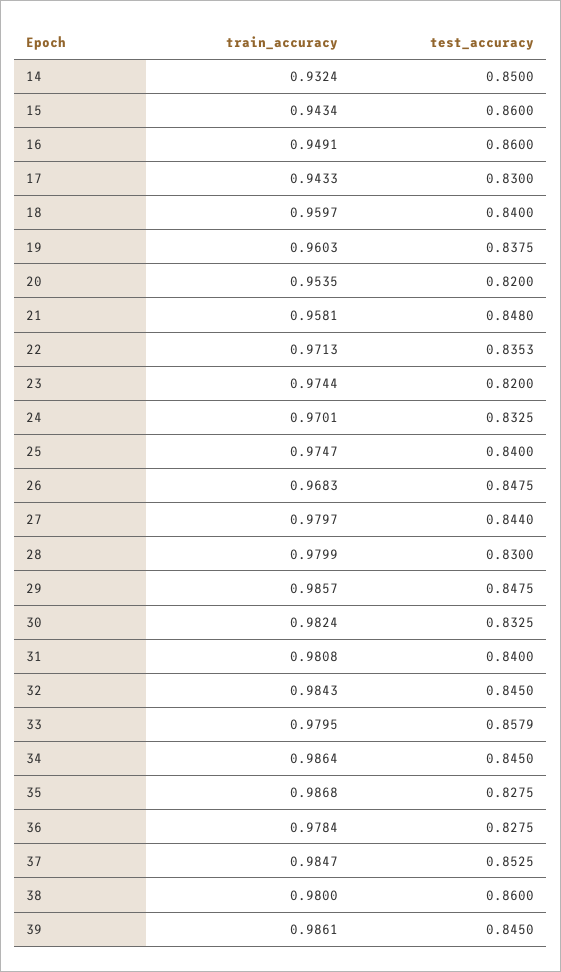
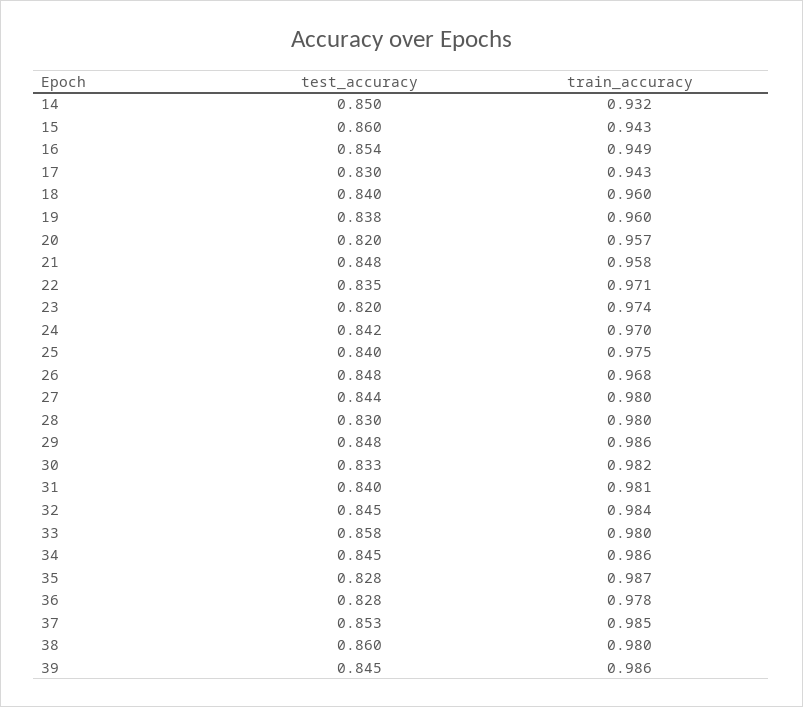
  {
    "train_accuracy": {
      "14": 0.9324,
      "15": 0.9434,
      "16": 0.9491,
      "17": 0.9433,
      "18": 0.9597,
      "19": 0.9603,
-     "20": 0.9535,
+     "20": 0.957,
      "21": 0.9581,
      "22": 0.9713,
      "23": 0.9744,
      "24": 0.9701,
      "25": 0.9747,
      "26": 0.9683,
      "27": 0.9797,
      "28": 0.9799,
      "29": 0.9857,
      "30": 0.9824,
      "31": 0.9808,
      "32": 0.9843,
      "33": 0.9795,
      "34": 0.9864,
      "35": 0.9868,
      "36": 0.9784,
      "37": 0.9847,
      "38": 0.98,
      "39": 0.9861
    },
    "test_accuracy": {
      "14": 0.85,
      "15": 0.86,
-     "16": 0.86,
+     "16": 0.854,
      "17": 0.83,
      "18": 0.84,
      "19": 0.8375,
      "20": 0.82,
      "21": 0.848,
      "22": 0.8353,
      "23": 0.82,
-     "24": 0.8325,
+     "24": 0.842,
      "25": 0.84,
      "26": 0.8475,
      "27": 0.844,
      "28": 0.83,
      "29": 0.8475,
      "30": 0.8325,
      "31": 0.84,
      "32": 0.845,
      "33": 0.8579,
      "34": 0.845,
      "35": 0.8275,
      "36": 0.8275,
      "37": 0.8525,
      "38": 0.86,
      "39": 0.845
    }
  }

